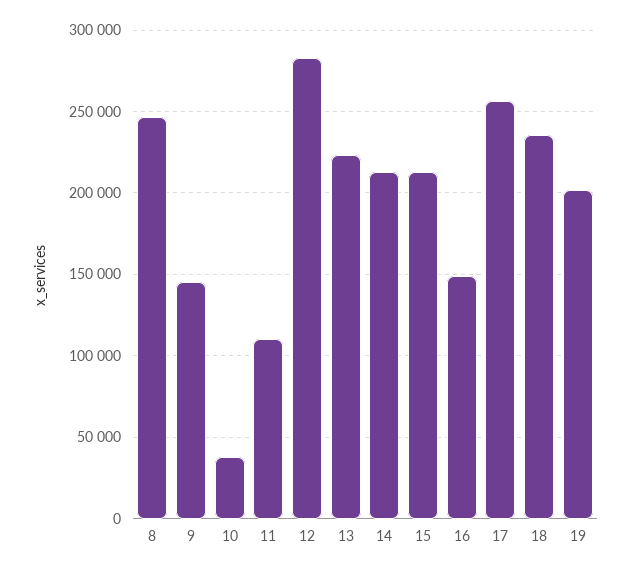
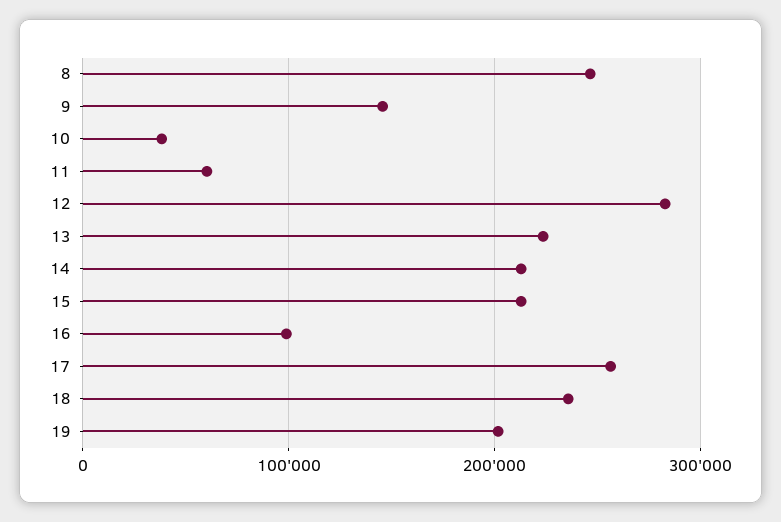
  {
    "8": 245000,
    "9": 145000,
    "10": 40000,
-   "11": 110000,
+   "11": 60000,
    "12": 285000,
    "13": 225000,
    "14": 215000,
    "15": 215000,
-   "16": 150000,
+   "16": 100000,
    "17": 255000,
    "18": 235000,
    "19": 200000
  }

